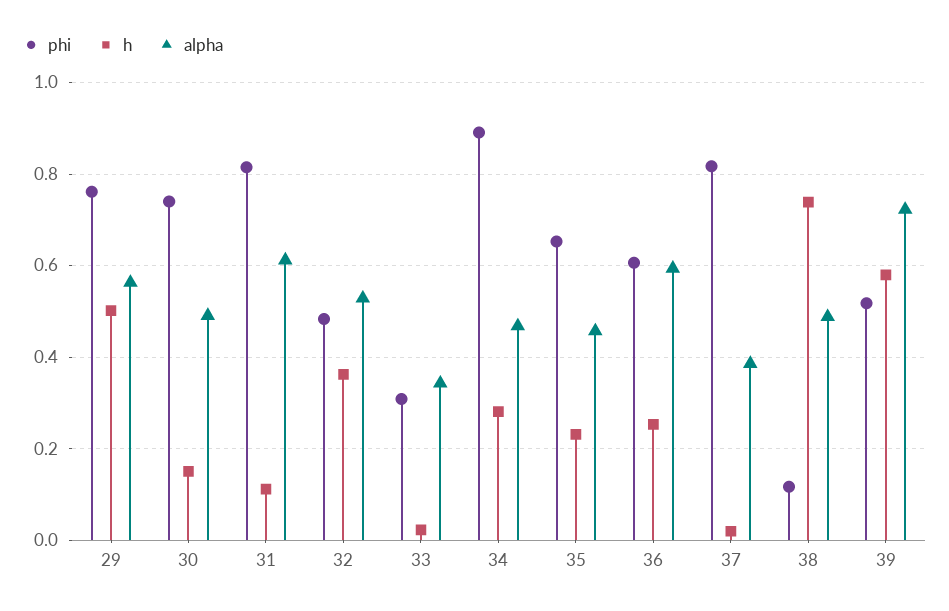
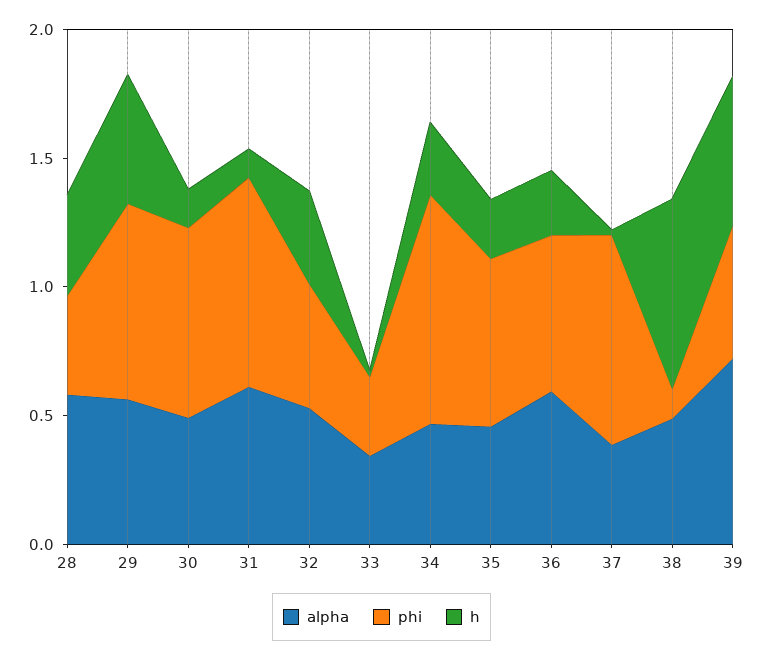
  {
    "phi": {
      "29": 0.76,
      "30": 0.74,
      "31": 0.82,
      "32": 0.48,
      "33": 0.3,
      "34": 0.9,
      "35": 0.66,
      "36": 0.6,
      "37": 0.82,
      "38": 0.12,
-     "39": 0.52
+     "39": 0.52,
+     "28": 0.4
    },
    "h": {
      "29": 0.5,
      "30": 0.16,
      "31": 0.12,
      "32": 0.36,
      "33": 0.02,
      "34": 0.28,
      "35": 0.24,
      "36": 0.26,
      "37": 0.02,
      "38": 0.74,
-     "39": 0.58
+     "39": 0.58,
+     "28": 0.4
    },
    "alpha": {
      "29": 0.56,
      "30": 0.5,
      "31": 0.62,
      "32": 0.52,
      "33": 0.34,
      "34": 0.46,
      "35": 0.46,
      "36": 0.6,
      "37": 0.38,
      "38": 0.48,
-     "39": 0.72
+     "39": 0.72,
+     "28": 0.6
    }
  }

